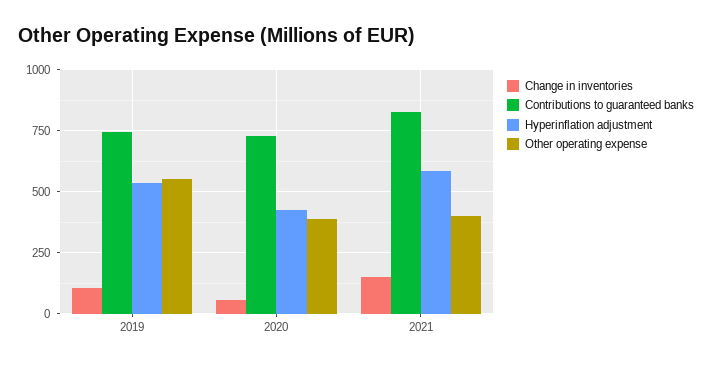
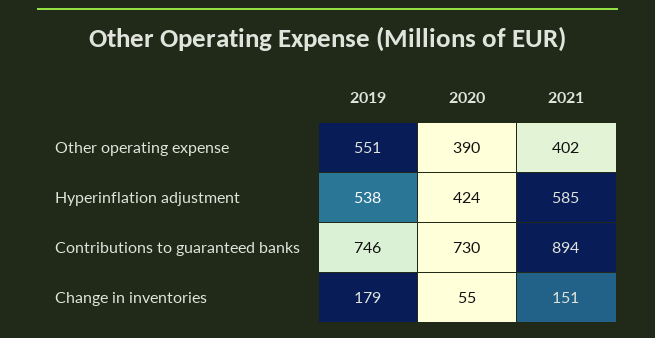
  {
    "Change in inventories": {
-     "2019": 100,
+     "2019": 179,
      "2020": 55,
      "2021": 151
    },
    "Contributions to guaranteed banks": {
      "2019": 746,
      "2020": 730,
-     "2021": 825
+     "2021": 894
    },
    "Hyperinflation adjustment": {
      "2019": 538,
      "2020": 424,
      "2021": 585
    },
    "Other operating expense": {
      "2019": 551,
      "2020": 390,
      "2021": 402
    }
  }

